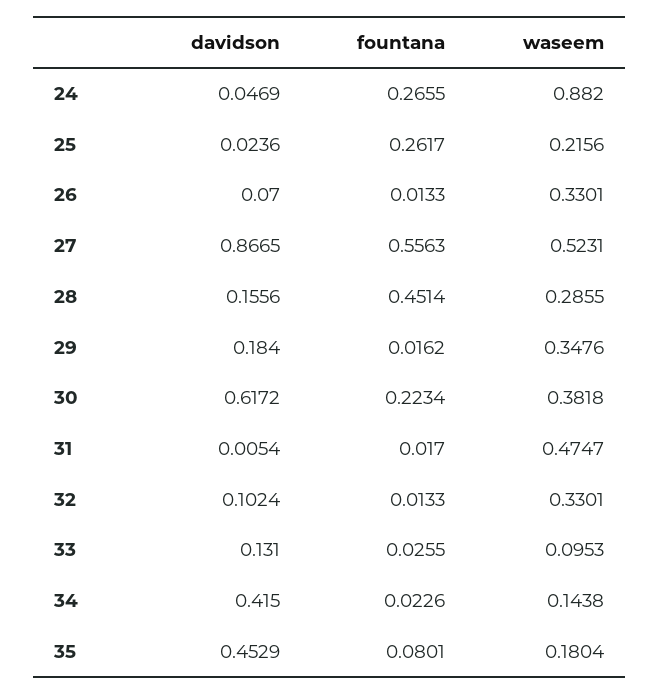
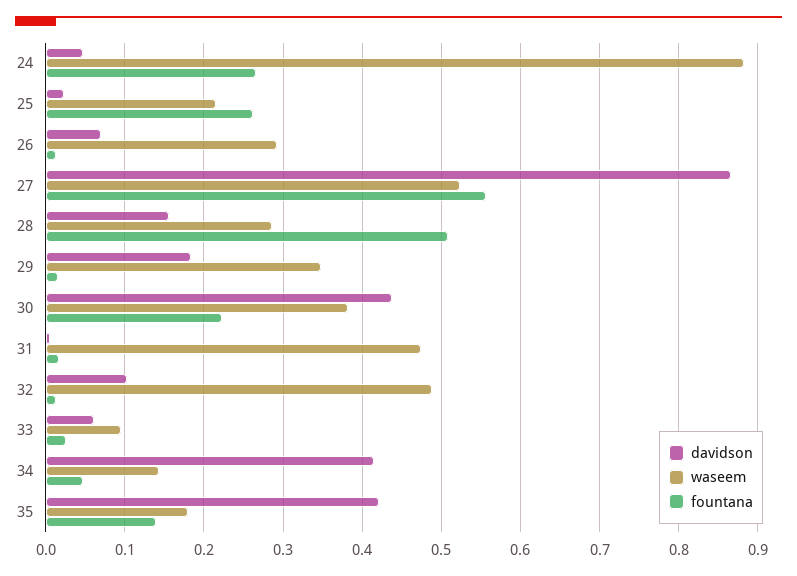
  {
    "davidson": {
      "24": 0.0469,
      "25": 0.0236,
      "26": 0.07,
      "27": 0.8665,
      "28": 0.1556,
      "29": 0.184,
-     "30": 0.6172,
+     "30": 0.44,
      "31": 0.0054,
      "32": 0.1024,
-     "33": 0.131,
+     "33": 0.06,
      "34": 0.415,
-     "35": 0.4529
+     "35": 0.42
    },
    "fountana": {
      "24": 0.2655,
      "25": 0.2617,
      "26": 0.0133,
      "27": 0.5563,
-     "28": 0.4514,
+     "28": 0.51,
      "29": 0.0162,
      "30": 0.2234,
      "31": 0.017,
      "32": 0.0133,
      "33": 0.0255,
-     "34": 0.0226,
+     "34": 0.05,
-     "35": 0.0801
+     "35": 0.14
    },
    "waseem": {
      "24": 0.882,
      "25": 0.2156,
-     "26": 0.3301,
+     "26": 0.29,
      "27": 0.5231,
      "28": 0.2855,
      "29": 0.3476,
      "30": 0.3818,
      "31": 0.4747,
-     "32": 0.3301,
+     "32": 0.49,
      "33": 0.0953,
      "34": 0.1438,
      "35": 0.1804
    }
  }

